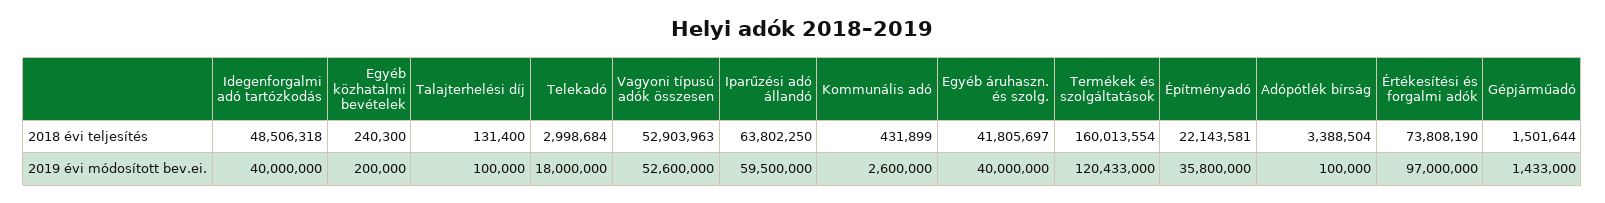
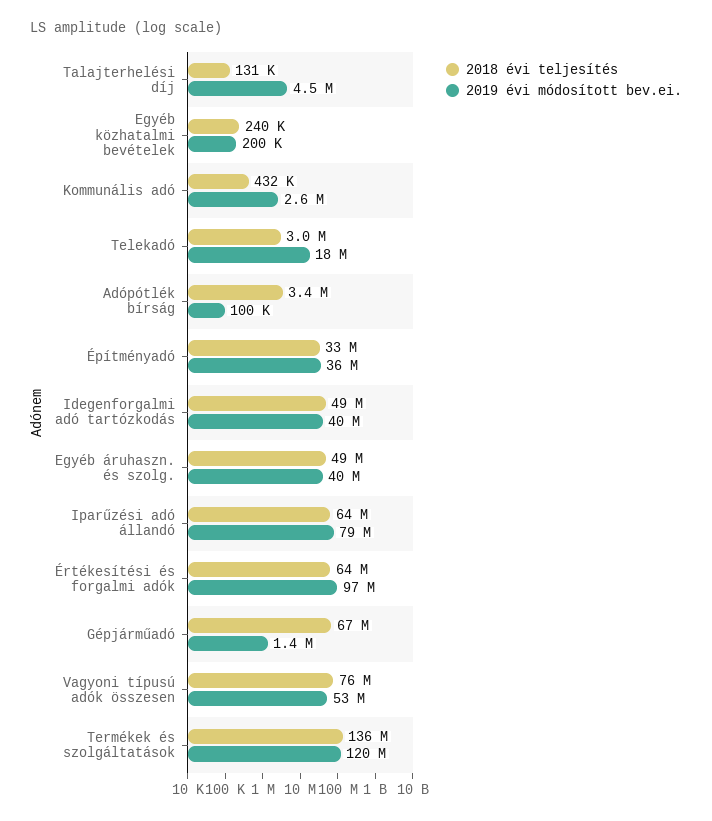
  {
    "2018 évi teljesítés": {
      "Idegenforgalmi adó tartózkodás": 48506318,
      "Egyéb közhatalmi bevételek": 240300,
      "Talajterhelési díj": 131400,
      "Telekadó": 2998684,
-     "Vagyoni típusú adók összesen": 52903963,
+     "Vagyoni típusú adók összesen": 76000000,
      "Iparűzési adó állandó": 63802250,
      "Kommunális adó": 431899,
-     "Egyéb áruhaszn. és szolg.": 41805697,
+     "Egyéb áruhaszn. és szolg.": 49000000,
-     "Termékek és szolgáltatások": 160013554,
+     "Termékek és szolgáltatások": 136000000,
-     "Építményadó": 22143581,
+     "Építményadó": 33000000,
      "Adópótlék bírság": 3388504,
-     "Értékesítési és forgalmi adók": 73808190,
+     "Értékesítési és forgalmi adók": 64000000,
-     "Gépjárműadó": 1501644
+     "Gépjárműadó": 67000000
    },
    "2019 évi módosított bev.ei.": {
      "Idegenforgalmi adó tartózkodás": 40000000,
      "Egyéb közhatalmi bevételek": 200000,
-     "Talajterhelési díj": 100000,
+     "Talajterhelési díj": 4500000,
      "Telekadó": 18000000,
      "Vagyoni típusú adók összesen": 52600000,
-     "Iparűzési adó állandó": 59500000,
+     "Iparűzési adó állandó": 79000000,
      "Kommunális adó": 2600000,
      "Egyéb áruhaszn. és szolg.": 40000000,
      "Termékek és szolgáltatások": 120433000,
      "Építményadó": 35800000,
      "Adópótlék bírság": 100000,
      "Értékesítési és forgalmi adók": 97000000,
      "Gépjárműadó": 1433000
    }
  }

